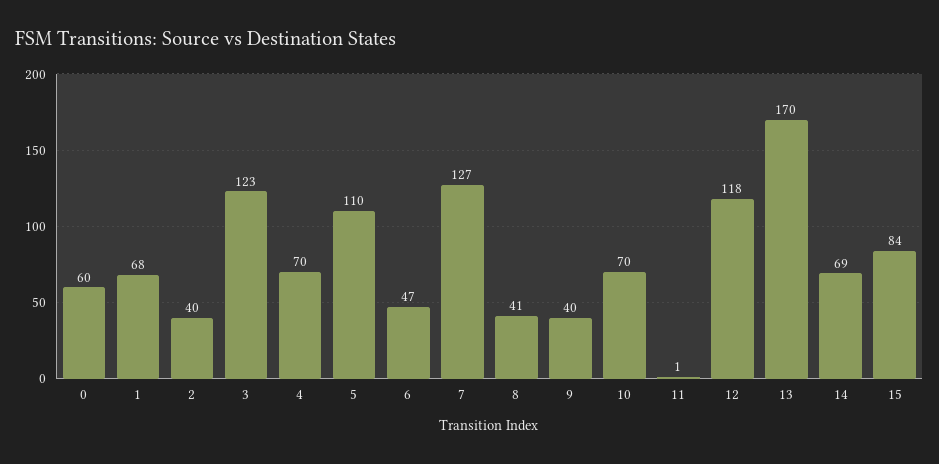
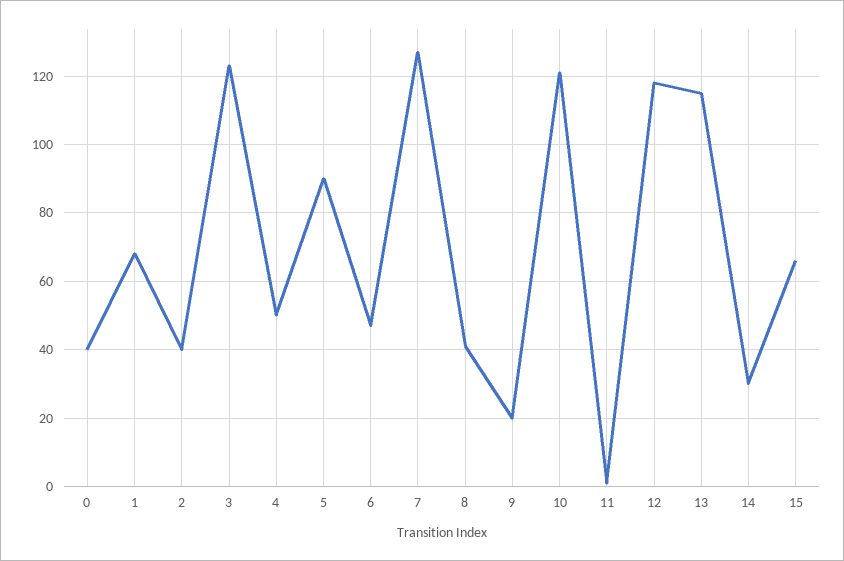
  {
-   "0": 60,
+   "0": 40,
    "1": 68,
    "2": 40,
    "3": 123,
-   "4": 70,
+   "4": 50,
-   "5": 110,
+   "5": 90,
    "6": 47,
    "7": 127,
    "8": 41,
-   "9": 40,
+   "9": 20,
-   "10": 70,
+   "10": 120,
    "11": 1,
    "12": 118,
-   "13": 170,
+   "13": 115,
-   "14": 69,
+   "14": 30,
-   "15": 84
+   "15": 65
  }

